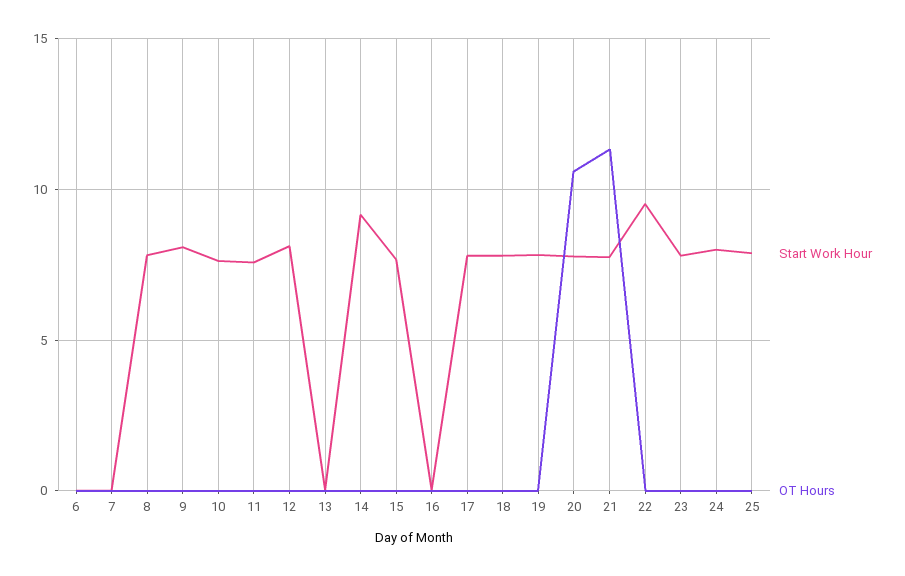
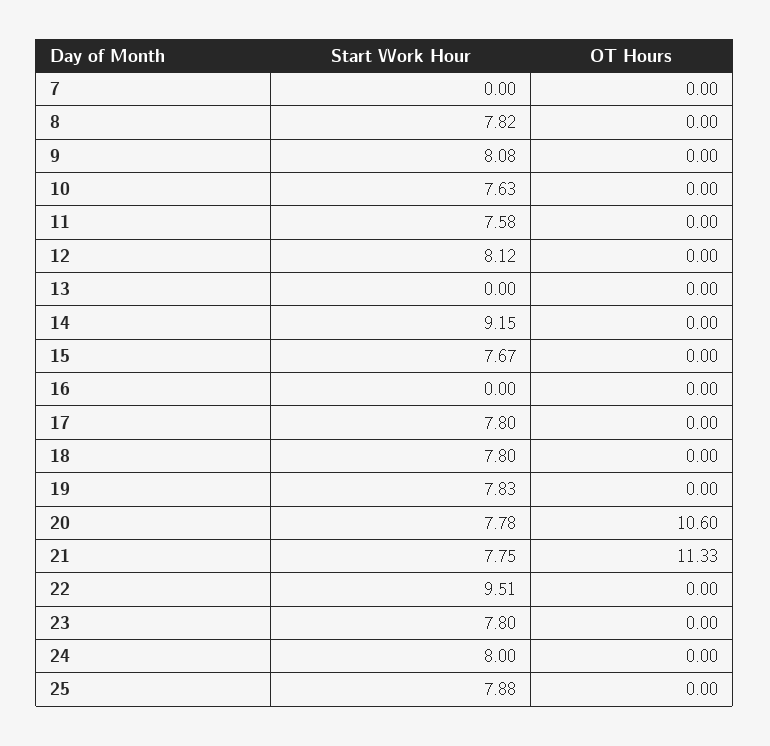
  {
    "Start Work Hour": {
-     "6": 0,
      "7": 0,
      "8": 7.82,
      "9": 8.08,
      "10": 7.63,
      "11": 7.58,
      "12": 8.12,
      "13": 0,
      "14": 9.15,
      "15": 7.67,
      "16": 0,
      "17": 7.8,
      "18": 7.8,
      "19": 7.83,
      "20": 7.78,
      "21": 7.75,
      "22": 9.51,
      "23": 7.8,
      "24": 8,
      "25": 7.88
    },
    "OT Hours": {
-     "6": 0,
      "7": 0,
      "8": 0,
      "9": 0,
      "10": 0,
      "11": 0,
      "12": 0,
      "13": 0,
      "14": 0,
      "15": 0,
      "16": 0,
      "17": 0,
      "18": 0,
      "19": 0,
      "20": 10.6,
      "21": 11.33,
      "22": 0,
      "23": 0,
      "24": 0,
      "25": 0
    }
  }

